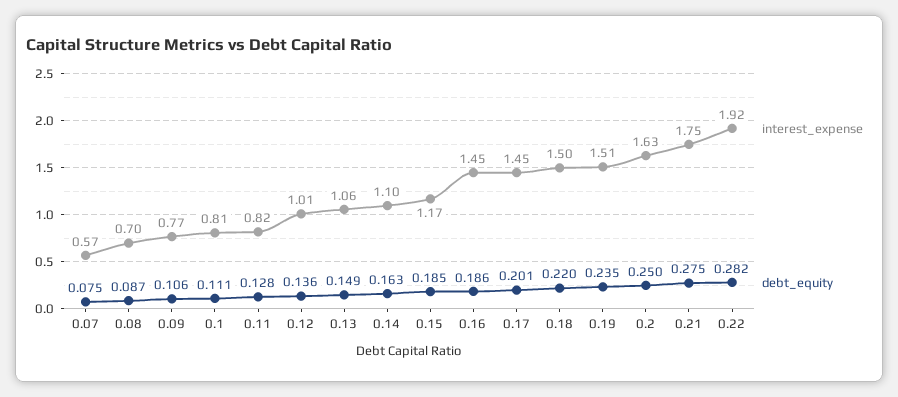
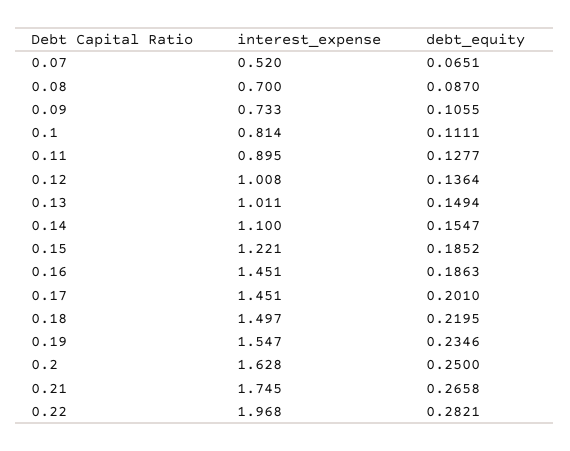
  {
    "interest_expense": {
-     "0.07": 0.57,
+     "0.07": 0.52,
      "0.08": 0.7,
-     "0.09": 0.77,
+     "0.09": 0.733,
      "0.1": 0.814,
-     "0.11": 0.82,
+     "0.11": 0.895,
      "0.12": 1.008,
-     "0.13": 1.06,
+     "0.13": 1.011,
      "0.14": 1.1,
-     "0.15": 1.17,
+     "0.15": 1.221,
      "0.16": 1.451,
      "0.17": 1.451,
      "0.18": 1.497,
-     "0.19": 1.51,
+     "0.19": 1.547,
      "0.2": 1.628,
      "0.21": 1.745,
-     "0.22": 1.92
+     "0.22": 1.968
    },
    "debt_equity": {
-     "0.07": 0.075,
+     "0.07": 0.0651,
      "0.08": 0.087,
      "0.09": 0.1055,
      "0.1": 0.1111,
      "0.11": 0.1277,
      "0.12": 0.1364,
      "0.13": 0.1494,
-     "0.14": 0.163,
+     "0.14": 0.1547,
      "0.15": 0.1852,
      "0.16": 0.1863,
      "0.17": 0.201,
      "0.18": 0.2195,
      "0.19": 0.2346,
      "0.2": 0.25,
-     "0.21": 0.275,
+     "0.21": 0.2658,
      "0.22": 0.2821
    }
  }

